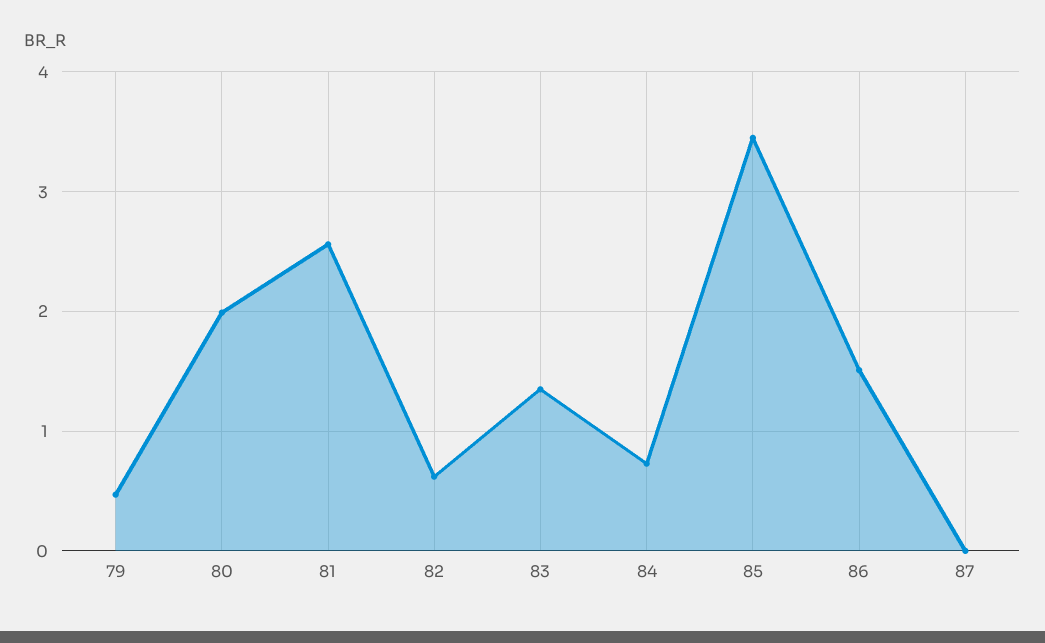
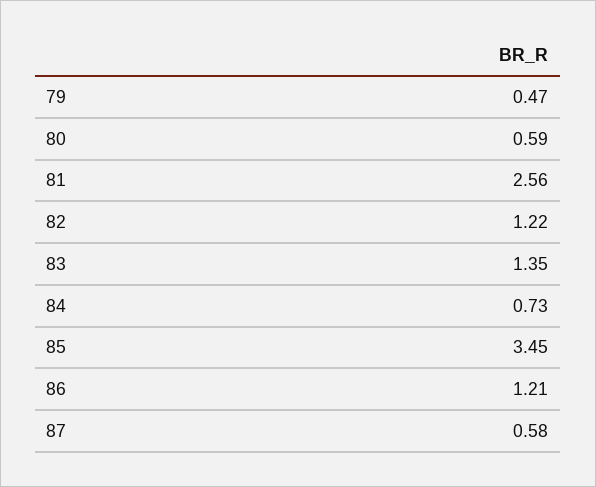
  {
    "79": 0.47,
-   "80": 2,
+   "80": 0.59,
    "81": 2.56,
-   "82": 0.6,
+   "82": 1.22,
    "83": 1.35,
    "84": 0.73,
    "85": 3.45,
-   "86": 1.5,
+   "86": 1.21,
-   "87": 0
+   "87": 0.58
  }

